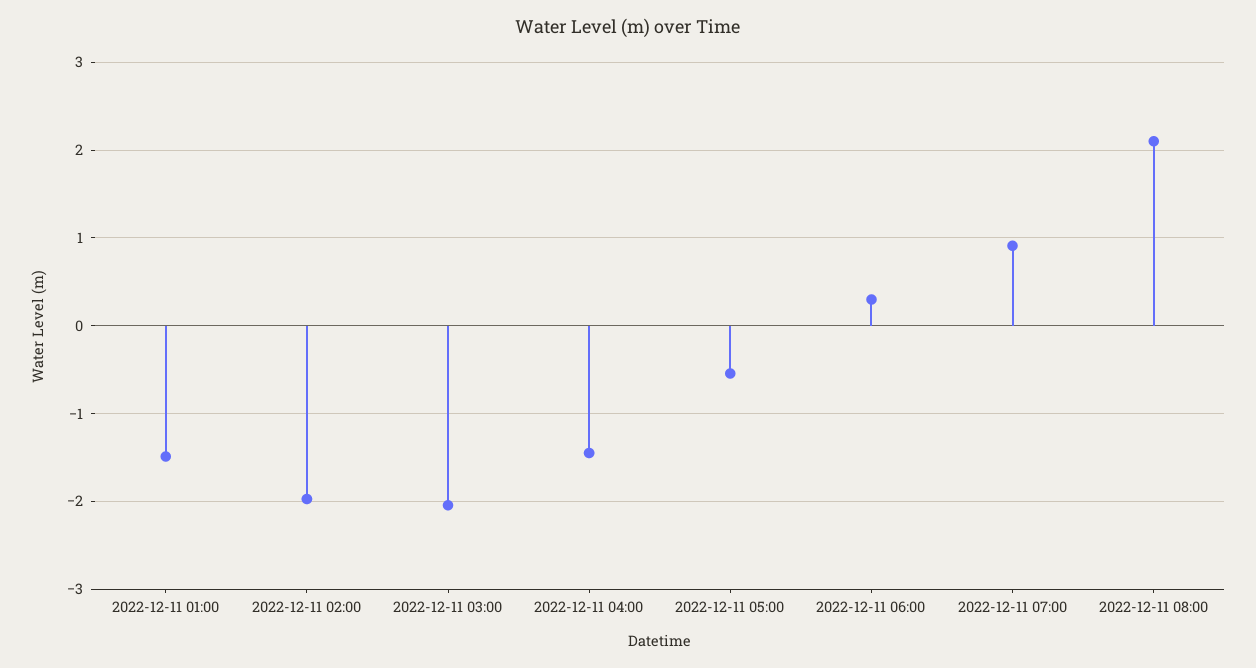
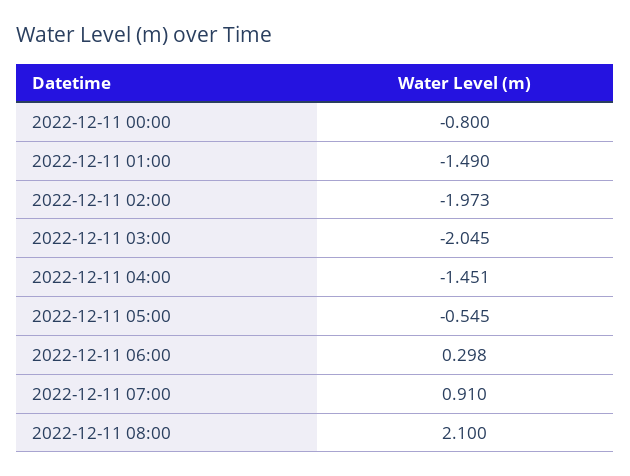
  {
    "2022-12-11 01:00": -1.49,
    "2022-12-11 02:00": -1.973,
    "2022-12-11 03:00": -2.045,
    "2022-12-11 04:00": -1.451,
    "2022-12-11 05:00": -0.545,
    "2022-12-11 06:00": 0.298,
    "2022-12-11 07:00": 0.91,
-   "2022-12-11 08:00": 2.1
+   "2022-12-11 08:00": 2.1,
+   "2022-12-11 00:00": -0.8
  }

